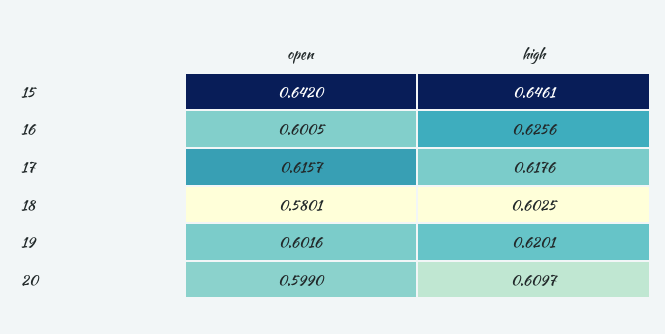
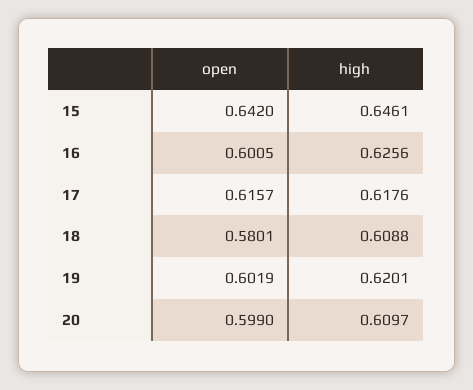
  {
    "open": {
      "15": 0.642,
      "16": 0.6005,
      "17": 0.6157,
      "18": 0.5801,
-     "19": 0.6016,
+     "19": 0.6019,
      "20": 0.599
    },
    "high": {
      "15": 0.6461,
      "16": 0.6256,
      "17": 0.6176,
-     "18": 0.6025,
+     "18": 0.6088,
      "19": 0.6201,
      "20": 0.6097
    }
  }

